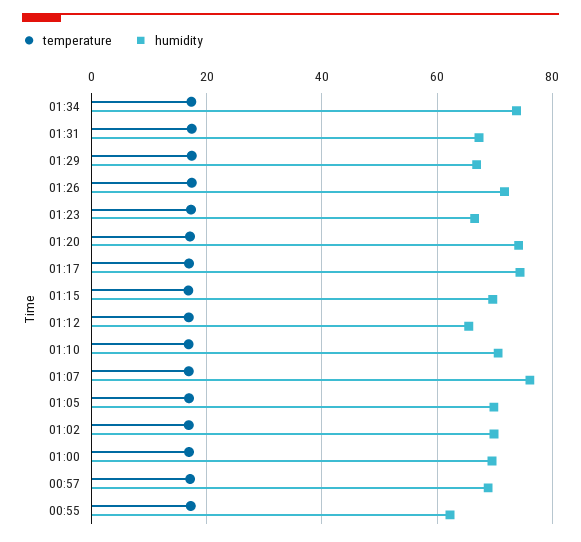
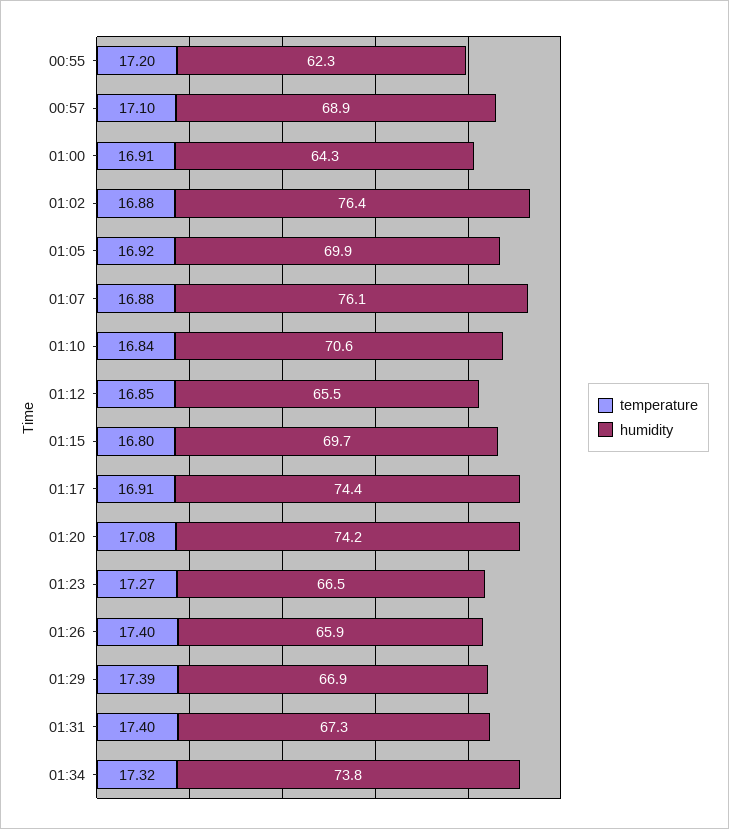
  {
    "temperature": {
      "01:34": 17.32,
      "01:31": 17.4,
      "01:29": 17.39,
      "01:26": 17.4,
      "01:23": 17.27,
      "01:20": 17.08,
      "01:17": 16.91,
      "01:15": 16.8,
      "01:12": 16.85,
      "01:10": 16.84,
      "01:07": 16.88,
      "01:05": 16.92,
      "01:02": 16.88,
      "01:00": 16.91,
      "00:57": 17.1,
      "00:55": 17.2
    },
    "humidity": {
      "01:34": 73.8,
      "01:31": 67.3,
      "01:29": 66.9,
-     "01:26": 72,
+     "01:26": 65.9,
      "01:23": 66.5,
      "01:20": 74.2,
      "01:17": 74.4,
      "01:15": 69.7,
      "01:12": 65.5,
      "01:10": 70.6,
      "01:07": 76.1,
      "01:05": 69.9,
-     "01:02": 70,
+     "01:02": 76.4,
-     "01:00": 70,
+     "01:00": 64.3,
      "00:57": 68.9,
      "00:55": 62.3
    }
  }

